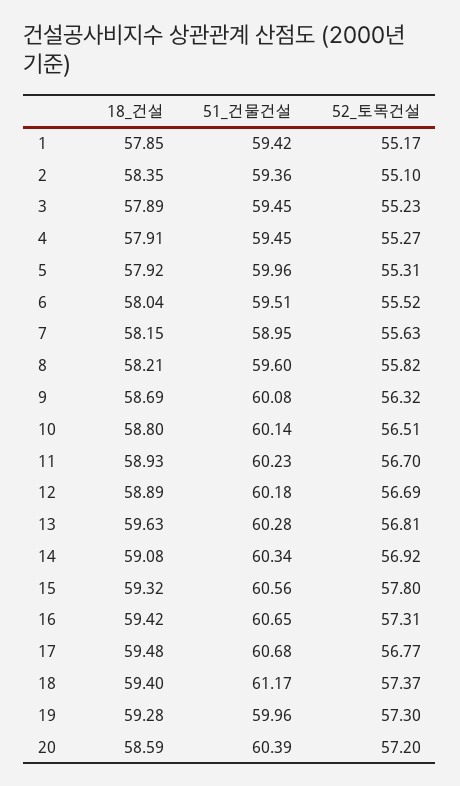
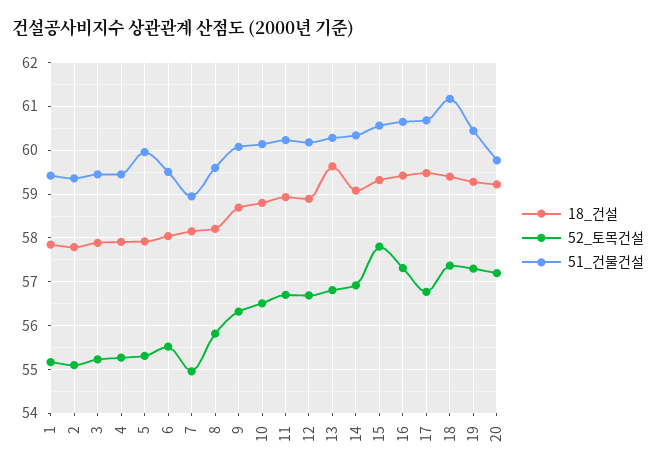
  {
    "18_건설": {
      "1": 57.85,
-     "2": 58.35,
+     "2": 57.8,
      "3": 57.89,
      "4": 57.91,
      "5": 57.92,
      "6": 58.04,
      "7": 58.15,
      "8": 58.21,
      "9": 58.69,
      "10": 58.8,
      "11": 58.93,
      "12": 58.89,
      "13": 59.63,
      "14": 59.08,
      "15": 59.32,
      "16": 59.42,
      "17": 59.48,
      "18": 59.4,
      "19": 59.28,
-     "20": 58.59
+     "20": 59.2
    },
    "51_건물건설": {
      "1": 59.42,
      "2": 59.36,
      "3": 59.45,
      "4": 59.45,
      "5": 59.96,
      "6": 59.51,
      "7": 58.95,
      "8": 59.6,
      "9": 60.08,
      "10": 60.14,
      "11": 60.23,
      "12": 60.18,
      "13": 60.28,
      "14": 60.34,
      "15": 60.56,
      "16": 60.65,
      "17": 60.68,
      "18": 61.17,
-     "19": 59.96,
+     "19": 60.4,
-     "20": 60.39
+     "20": 59.8
    },
    "52_토목건설": {
      "1": 55.17,
      "2": 55.1,
      "3": 55.23,
      "4": 55.27,
      "5": 55.31,
      "6": 55.52,
-     "7": 55.63,
+     "7": 55,
      "8": 55.82,
      "9": 56.32,
      "10": 56.51,
      "11": 56.7,
      "12": 56.69,
      "13": 56.81,
      "14": 56.92,
      "15": 57.8,
      "16": 57.31,
      "17": 56.77,
      "18": 57.37,
      "19": 57.3,
      "20": 57.2
    }
  }

